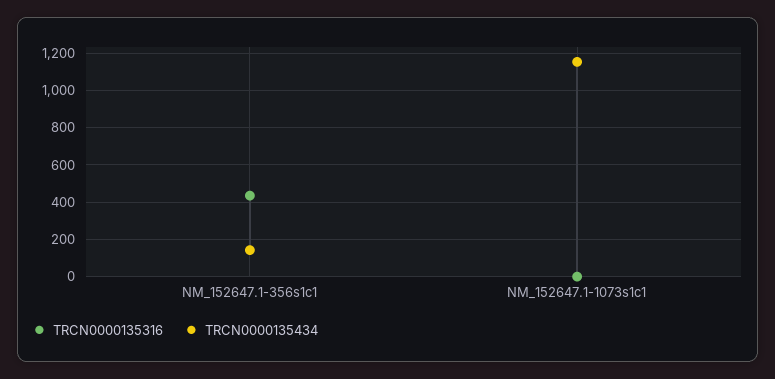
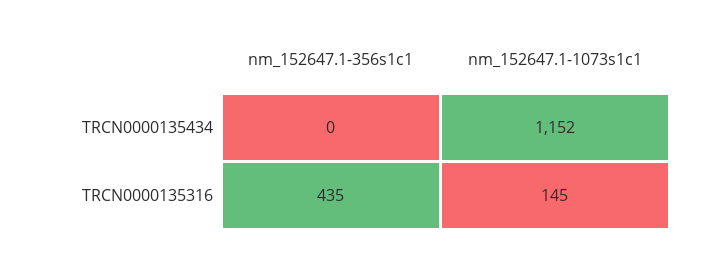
  {
    "TRCN0000135316": {
      "NM_152647.1-356s1c1": 435,
-     "NM_152647.1-1073s1c1": 0
+     "NM_152647.1-1073s1c1": 145
    },
    "TRCN0000135434": {
-     "NM_152647.1-356s1c1": 150,
+     "NM_152647.1-356s1c1": 0,
      "NM_152647.1-1073s1c1": 1152
    }
  }

